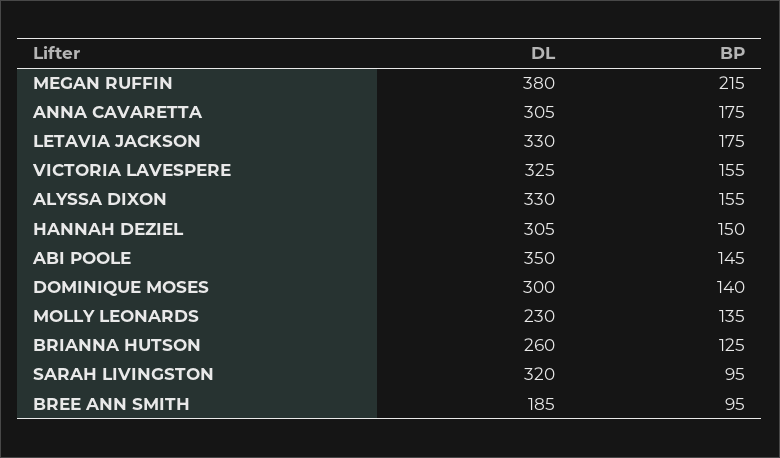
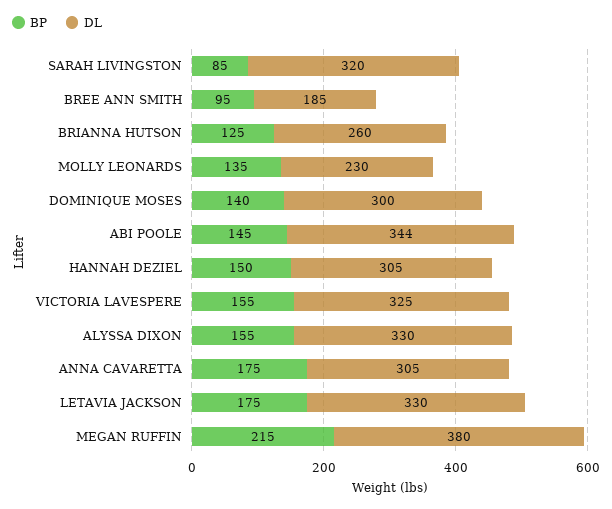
  {
    "DL": {
      "MEGAN RUFFIN": 380,
      "ANNA CAVARETTA": 305,
      "LETAVIA JACKSON": 330,
      "VICTORIA LAVESPERE": 325,
      "ALYSSA DIXON": 330,
      "HANNAH DEZIEL": 305,
-     "ABI POOLE": 350,
+     "ABI POOLE": 344,
      "DOMINIQUE MOSES": 300,
      "MOLLY LEONARDS": 230,
      "BRIANNA HUTSON": 260,
      "SARAH LIVINGSTON": 320,
      "BREE ANN SMITH": 185
    },
    "BP": {
      "MEGAN RUFFIN": 215,
      "ANNA CAVARETTA": 175,
      "LETAVIA JACKSON": 175,
      "VICTORIA LAVESPERE": 155,
      "ALYSSA DIXON": 155,
      "HANNAH DEZIEL": 150,
      "ABI POOLE": 145,
      "DOMINIQUE MOSES": 140,
      "MOLLY LEONARDS": 135,
      "BRIANNA HUTSON": 125,
-     "SARAH LIVINGSTON": 95,
+     "SARAH LIVINGSTON": 85,
      "BREE ANN SMITH": 95
    }
  }

